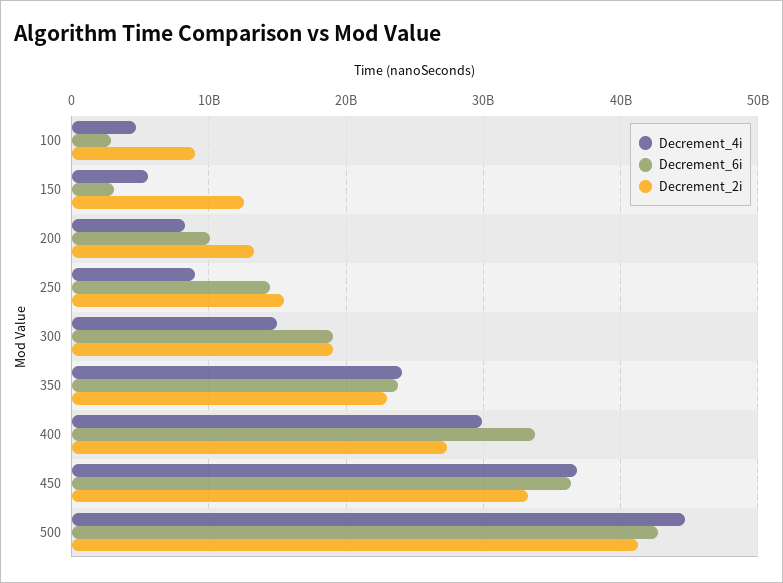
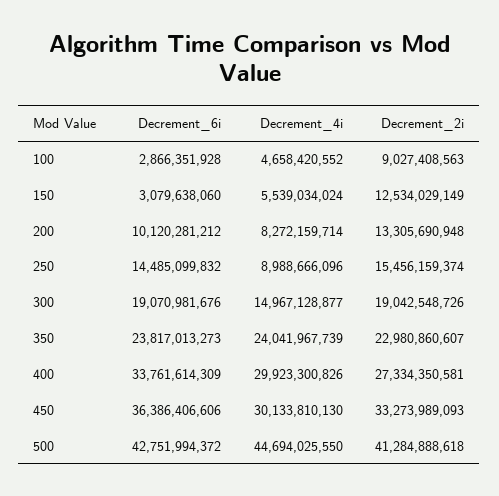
  {
    "Decrement_4i": {
      "100": 4658420552,
      "150": 5539034024,
      "200": 8272159714,
      "250": 8988666096,
      "300": 14967128877,
      "350": 24041967739,
      "400": 29923300826,
-     "450": 37000000000,
+     "450": 30133810130,
      "500": 44694025550
    },
    "Decrement_6i": {
      "100": 2866351928,
      "150": 3079638060,
      "200": 10120281212,
      "250": 14485099832,
      "300": 19070981676,
      "350": 23817013273,
      "400": 33761614309,
      "450": 36386406606,
      "500": 42751994372
    },
    "Decrement_2i": {
      "100": 9027408563,
      "150": 12534029149,
      "200": 13305690948,
      "250": 15456159374,
      "300": 19042548726,
      "350": 22980860607,
      "400": 27334350581,
      "450": 33273989093,
      "500": 41284888618
    }
  }

